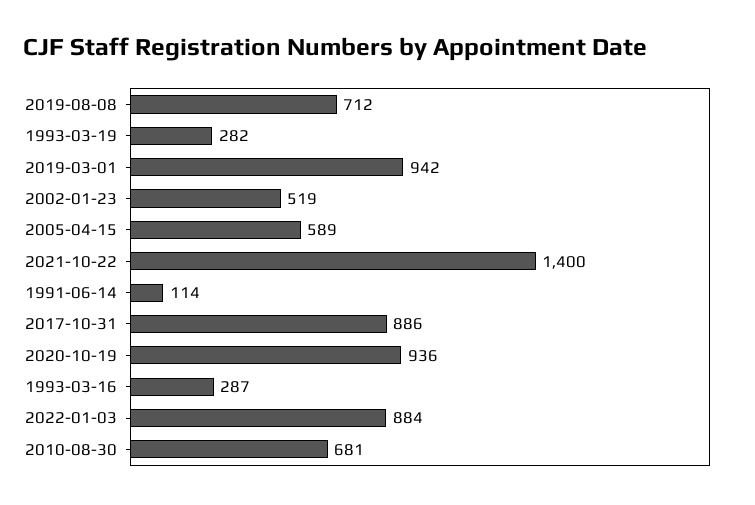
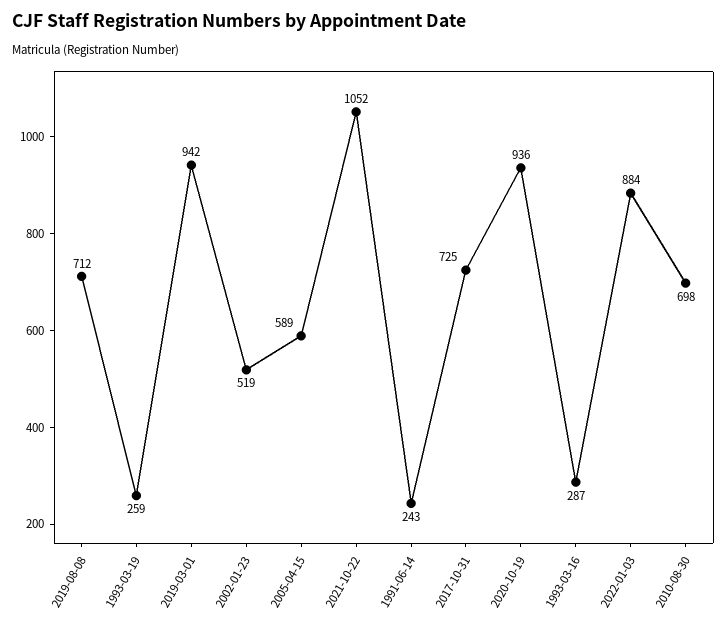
  {
    "2019-08-08": 712,
-   "1993-03-19": 282,
+   "1993-03-19": 259,
    "2019-03-01": 942,
    "2002-01-23": 519,
    "2005-04-15": 589,
-   "2021-10-22": 1400,
+   "2021-10-22": 1052,
-   "1991-06-14": 114,
+   "1991-06-14": 243,
-   "2017-10-31": 886,
+   "2017-10-31": 725,
    "2020-10-19": 936,
    "1993-03-16": 287,
    "2022-01-03": 884,
-   "2010-08-30": 681
+   "2010-08-30": 698
  }

